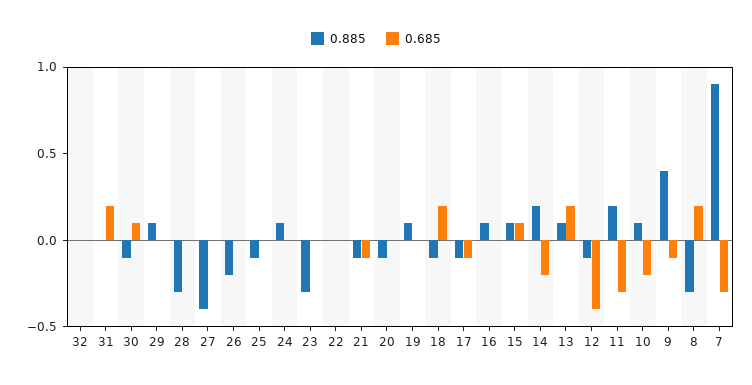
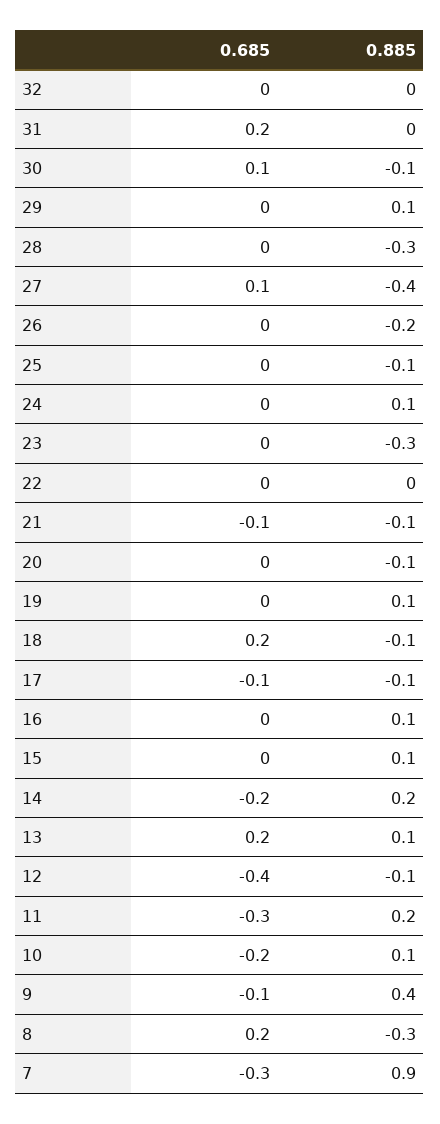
  {
    "0.885": {
      "32": 0,
      "31": 0,
      "30": -0.1,
      "29": 0.1,
      "28": -0.3,
      "27": -0.4,
      "26": -0.2,
      "25": -0.1,
      "24": 0.1,
      "23": -0.3,
      "22": 0,
      "21": -0.1,
      "20": -0.1,
      "19": 0.1,
      "18": -0.1,
      "17": -0.1,
      "16": 0.1,
      "15": 0.1,
      "14": 0.2,
      "13": 0.1,
      "12": -0.1,
      "11": 0.2,
      "10": 0.1,
      "9": 0.4,
      "8": -0.3,
      "7": 0.9
    },
    "0.685": {
      "32": 0,
      "31": 0.2,
      "30": 0.1,
      "29": 0,
      "28": 0,
-     "27": 0,
+     "27": 0.1,
      "26": 0,
      "25": 0,
      "24": 0,
      "23": 0,
      "22": 0,
      "21": -0.1,
      "20": 0,
      "19": 0,
      "18": 0.2,
      "17": -0.1,
      "16": 0,
-     "15": 0.1,
+     "15": 0,
      "14": -0.2,
      "13": 0.2,
      "12": -0.4,
      "11": -0.3,
      "10": -0.2,
      "9": -0.1,
      "8": 0.2,
      "7": -0.3
    }
  }

